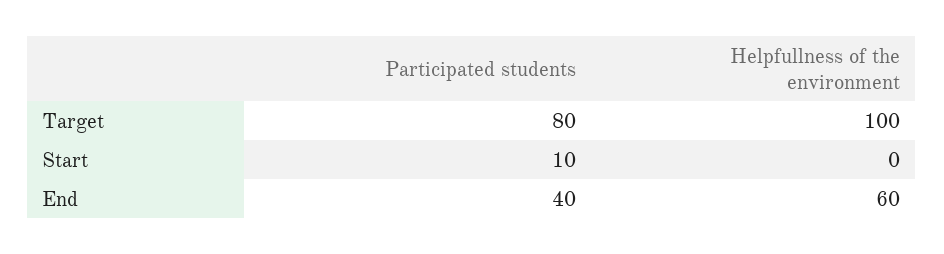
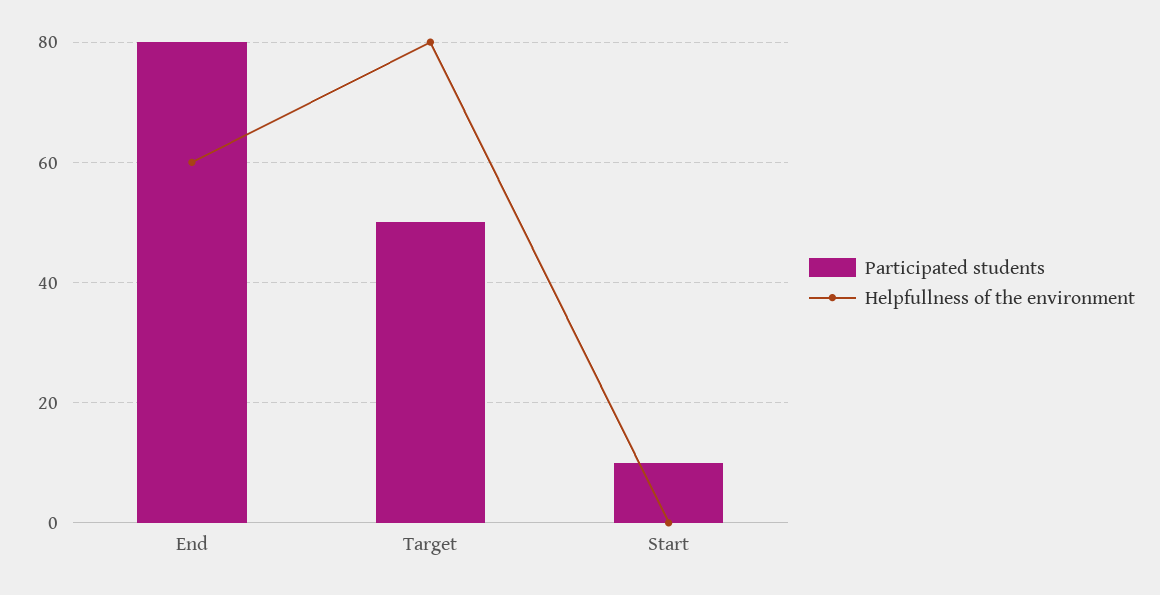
  {
    "Participated students": {
-     "Target": 80,
+     "Target": 50,
      "Start": 10,
-     "End": 40
+     "End": 80
    },
    "Helpfullness of the environment": {
-     "Target": 100,
+     "Target": 80,
      "Start": 0,
      "End": 60
    }
  }

